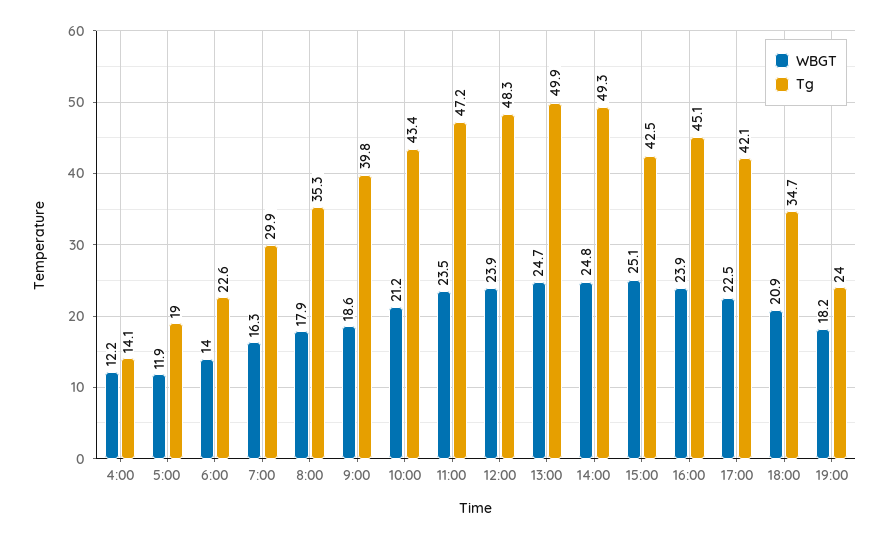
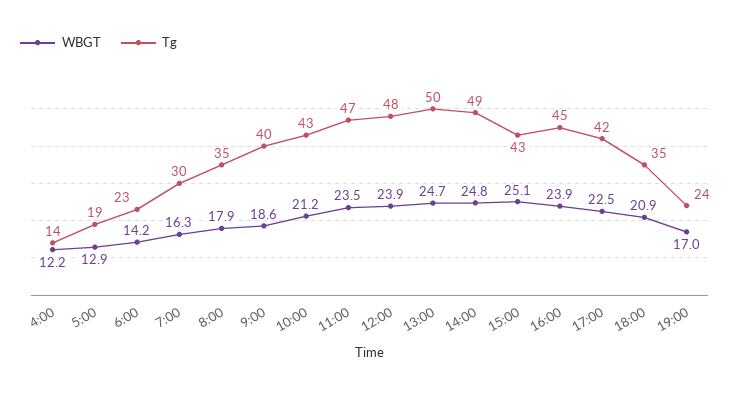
  {
    "WBGT": {
      "4:00": 12.2,
-     "5:00": 11.9,
+     "5:00": 12.9,
-     "6:00": 14,
+     "6:00": 14.2,
      "7:00": 16.3,
      "8:00": 17.9,
      "9:00": 18.6,
      "10:00": 21.2,
      "11:00": 23.5,
      "12:00": 23.9,
      "13:00": 24.7,
      "14:00": 24.8,
      "15:00": 25.1,
      "16:00": 23.9,
      "17:00": 22.5,
      "18:00": 20.9,
-     "19:00": 18.2
+     "19:00": 17
    },
    "Tg": {
      "4:00": 14.1,
      "5:00": 19,
      "6:00": 22.6,
      "7:00": 29.9,
      "8:00": 35.3,
      "9:00": 39.8,
      "10:00": 43.4,
      "11:00": 47.2,
      "12:00": 48.3,
      "13:00": 49.9,
      "14:00": 49.3,
      "15:00": 42.5,
      "16:00": 45.1,
      "17:00": 42.1,
      "18:00": 34.7,
      "19:00": 24
    }
  }

